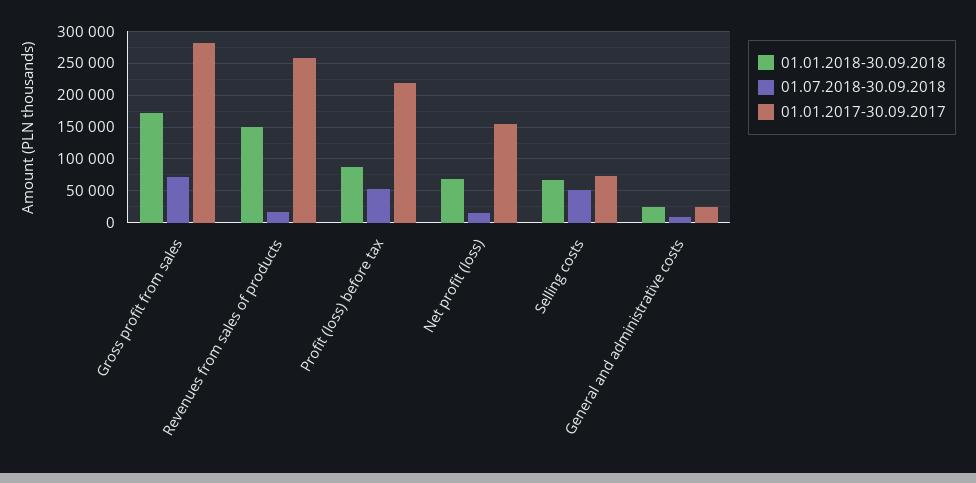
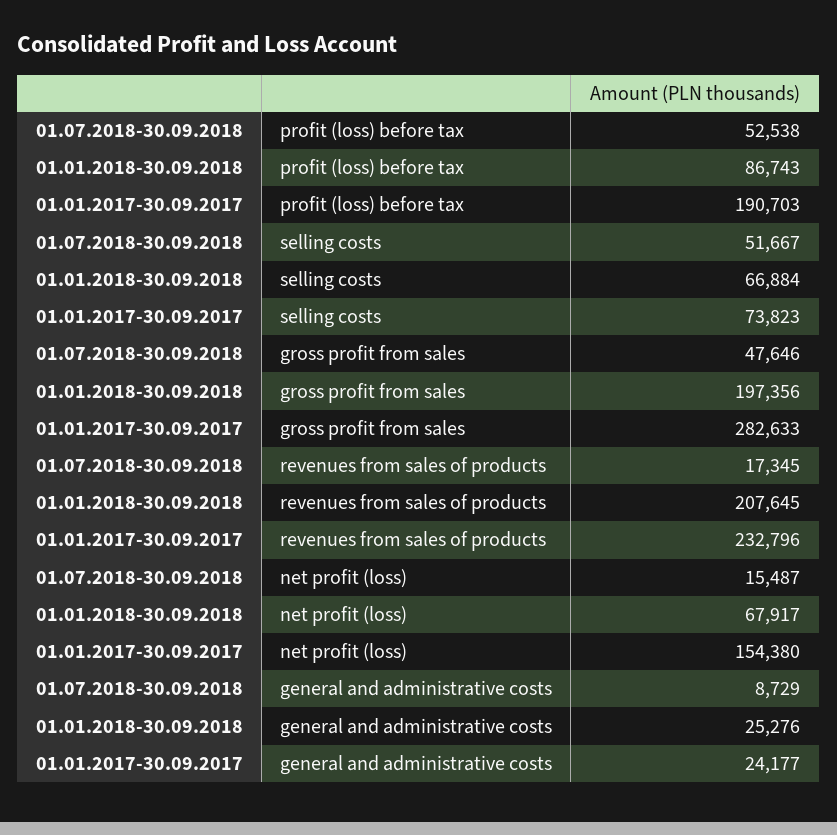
  {
    "01.01.2018-30.09.2018": {
-     "Gross profit from sales": 170000,
+     "Gross profit from sales": 197356,
-     "Revenues from sales of products": 150000,
+     "Revenues from sales of products": 207645,
      "Profit (loss) before tax": 86743,
      "Net profit (loss)": 67917,
      "Selling costs": 66884,
      "General and administrative costs": 25276
    },
    "01.07.2018-30.09.2018": {
-     "Gross profit from sales": 70000,
+     "Gross profit from sales": 47646,
      "Revenues from sales of products": 17345,
      "Profit (loss) before tax": 52538,
      "Net profit (loss)": 15487,
      "Selling costs": 51667,
      "General and administrative costs": 8729
    },
    "01.01.2017-30.09.2017": {
      "Gross profit from sales": 282633,
-     "Revenues from sales of products": 260000,
+     "Revenues from sales of products": 232796,
-     "Profit (loss) before tax": 220000,
+     "Profit (loss) before tax": 190703,
      "Net profit (loss)": 154380,
      "Selling costs": 73823,
      "General and administrative costs": 24177
    }
  }

